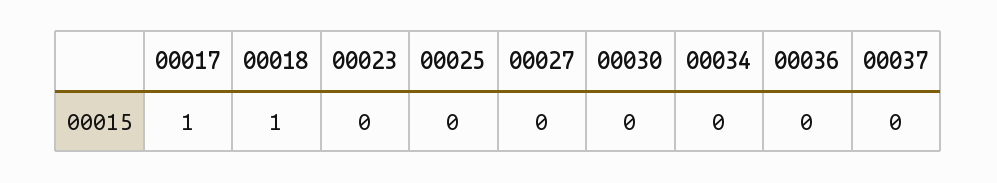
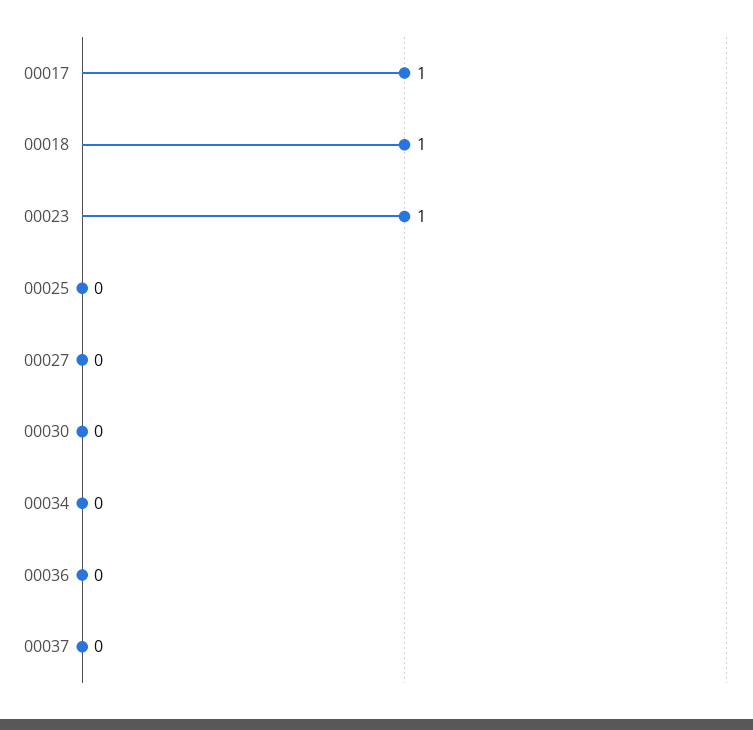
  {
    "00017": 1,
    "00018": 1,
-   "00023": 0,
+   "00023": 1,
    "00025": 0,
    "00027": 0,
    "00030": 0,
    "00034": 0,
    "00036": 0,
    "00037": 0
  }

